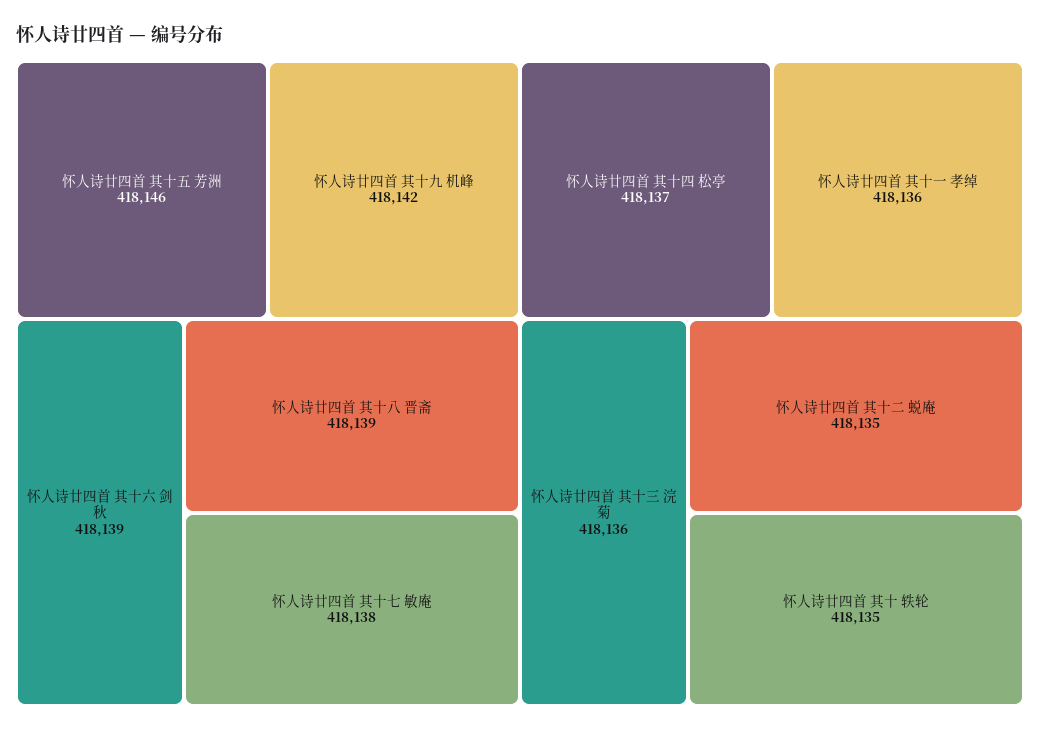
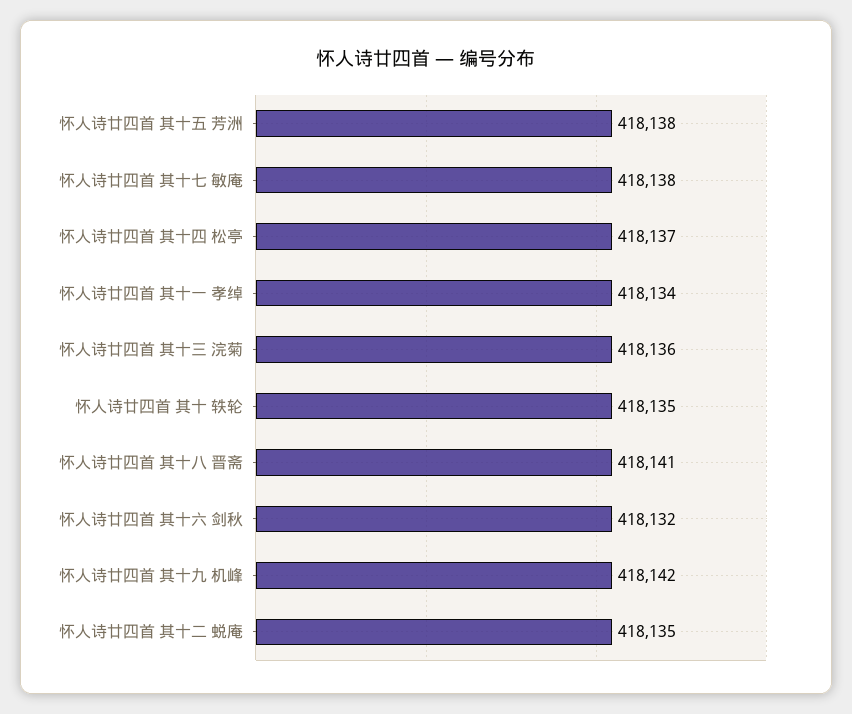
  {
-   "怀人诗廿四首 其十五 芳洲": 418146,
+   "怀人诗廿四首 其十五 芳洲": 418138,
    "怀人诗廿四首 其十九 机峰": 418142,
-   "怀人诗廿四首 其十六 剑秋": 418139,
+   "怀人诗廿四首 其十六 剑秋": 418132,
-   "怀人诗廿四首 其十八 晋斋": 418139,
+   "怀人诗廿四首 其十八 晋斋": 418141,
    "怀人诗廿四首 其十七 敏庵": 418138,
    "怀人诗廿四首 其十四 松亭": 418137,
-   "怀人诗廿四首 其十一 孝绰": 418136,
+   "怀人诗廿四首 其十一 孝绰": 418134,
    "怀人诗廿四首 其十三 浣菊": 418136,
    "怀人诗廿四首 其十二 蜕庵": 418135,
    "怀人诗廿四首 其十 轶轮": 418135
  }

